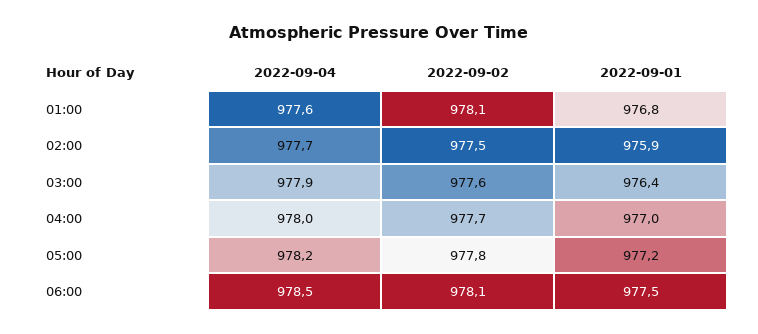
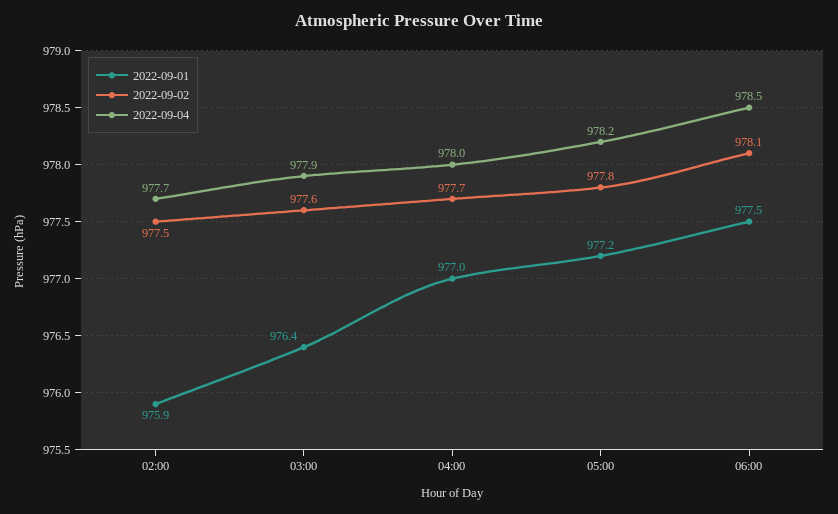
  {
    "2022-09-04": {
-     "01:00": 977.6,
      "02:00": 977.7,
      "03:00": 977.9,
      "04:00": 978,
      "05:00": 978.2,
      "06:00": 978.5
    },
    "2022-09-02": {
-     "01:00": 978.1,
      "02:00": 977.5,
      "03:00": 977.6,
      "04:00": 977.7,
      "05:00": 977.8,
      "06:00": 978.1
    },
    "2022-09-01": {
-     "01:00": 976.8,
      "02:00": 975.9,
      "03:00": 976.4,
      "04:00": 977,
      "05:00": 977.2,
      "06:00": 977.5
    }
  }

